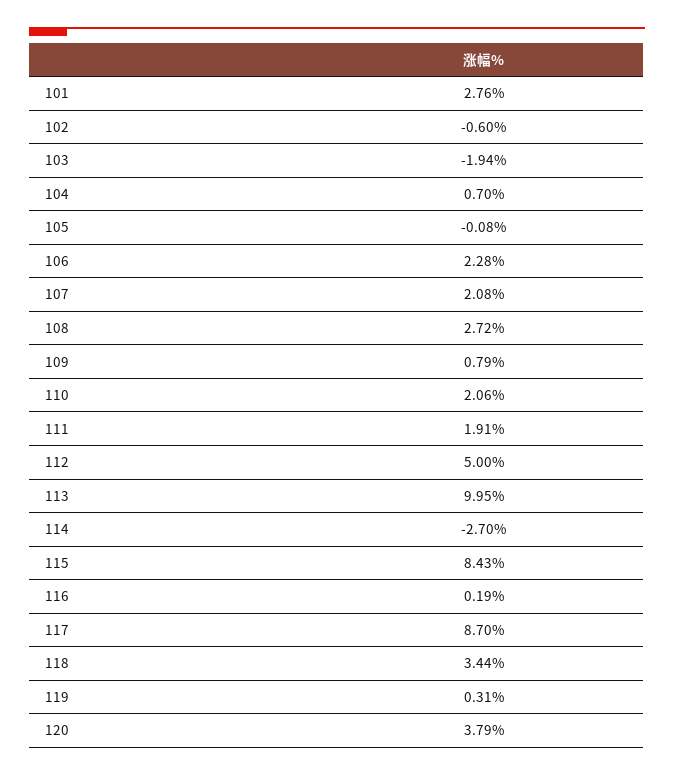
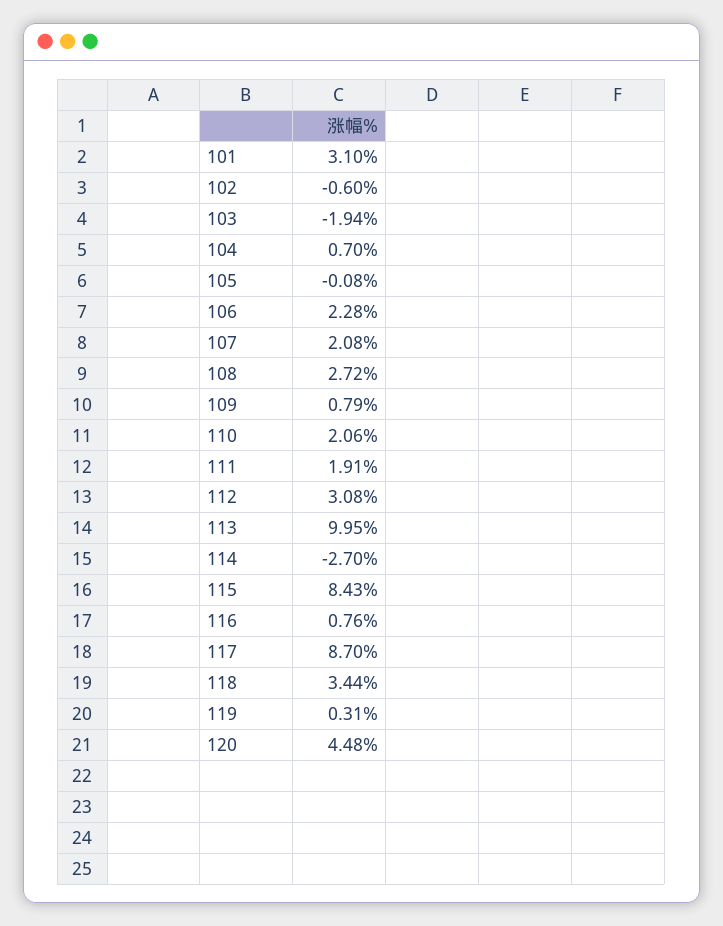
  {
-   "101": 2.76,
+   "101": 3.1,
    "102": -0.6,
    "103": -1.94,
    "104": 0.7,
    "105": -0.08,
    "106": 2.28,
    "107": 2.08,
    "108": 2.72,
    "109": 0.79,
    "110": 2.06,
    "111": 1.91,
-   "112": 5,
+   "112": 3.08,
    "113": 9.95,
    "114": -2.7,
    "115": 8.43,
-   "116": 0.19,
+   "116": 0.76,
    "117": 8.7,
    "118": 3.44,
    "119": 0.31,
-   "120": 3.79
+   "120": 4.48
  }

